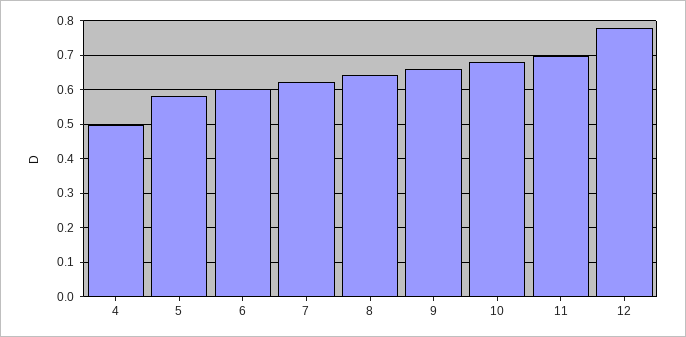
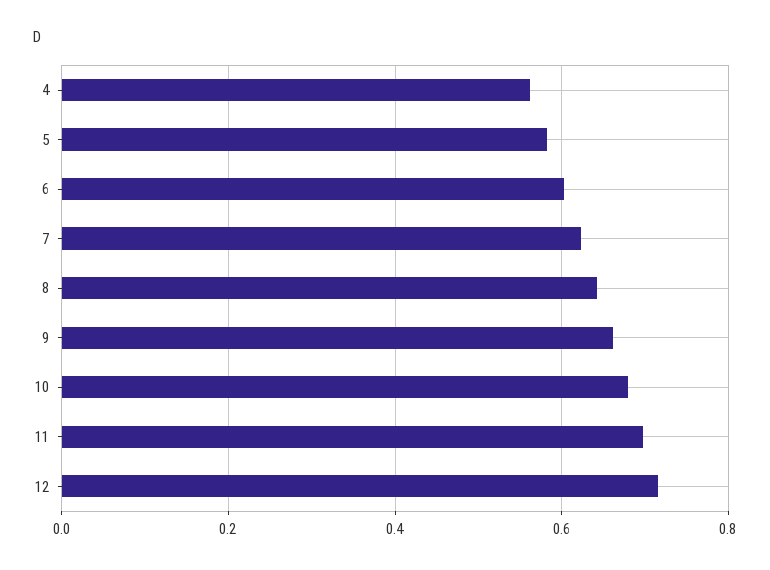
  {
-   "4": 0.5,
+   "4": 0.56,
    "5": 0.58,
    "6": 0.6,
    "7": 0.62,
    "8": 0.64,
    "9": 0.66,
    "10": 0.68,
    "11": 0.7,
-   "12": 0.78
+   "12": 0.72
  }

